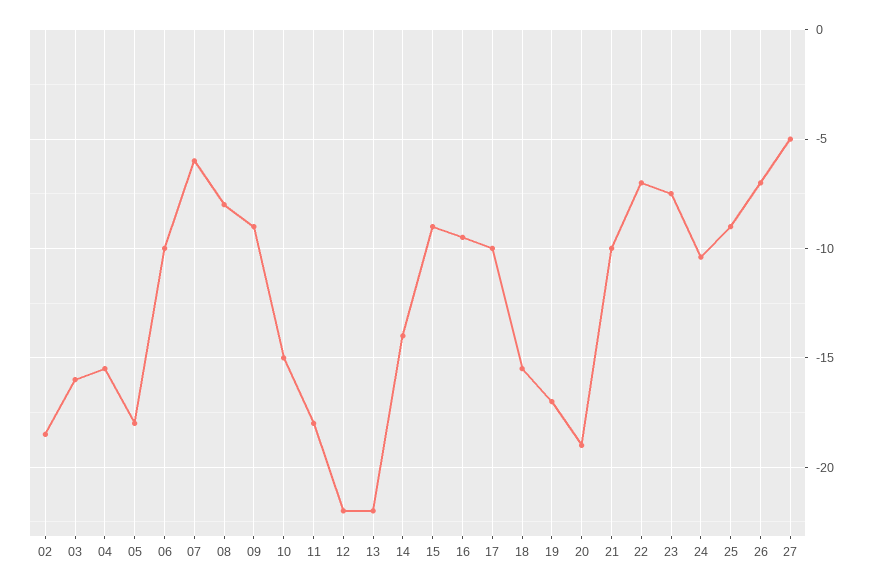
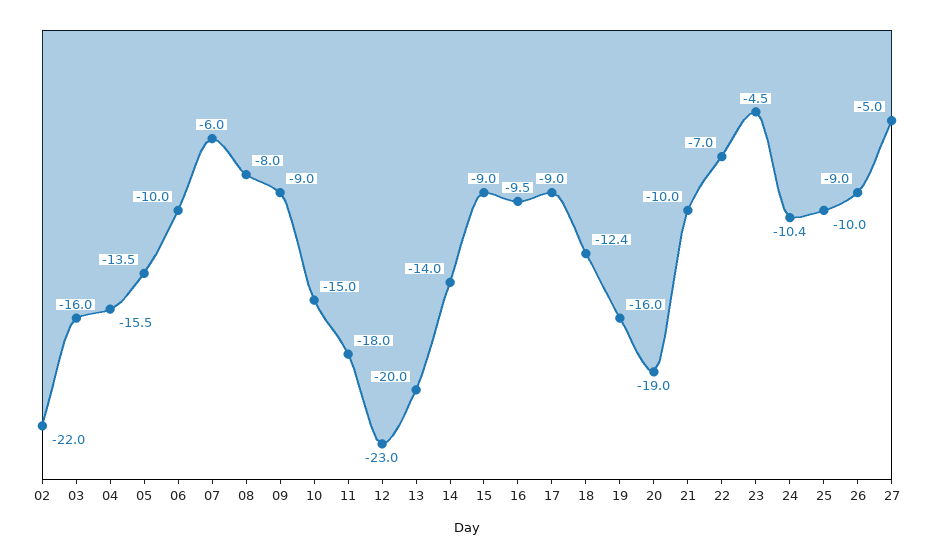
  {
-   "02": -18.5,
+   "02": -22,
    "03": -16,
    "04": -15.5,
-   "05": -18,
+   "05": -13.5,
    "06": -10,
    "07": -6,
    "08": -8,
    "09": -9,
    "10": -15,
    "11": -18,
-   "12": -22,
+   "12": -23,
-   "13": -22,
+   "13": -20,
    "14": -14,
    "15": -9,
    "16": -9.5,
-   "17": -10,
+   "17": -9,
-   "18": -15.5,
+   "18": -12.4,
-   "19": -17,
+   "19": -16,
    "20": -19,
    "21": -10,
    "22": -7,
-   "23": -7.5,
+   "23": -4.5,
    "24": -10.4,
-   "25": -9,
+   "25": -10,
-   "26": -7,
+   "26": -9,
    "27": -5
  }

